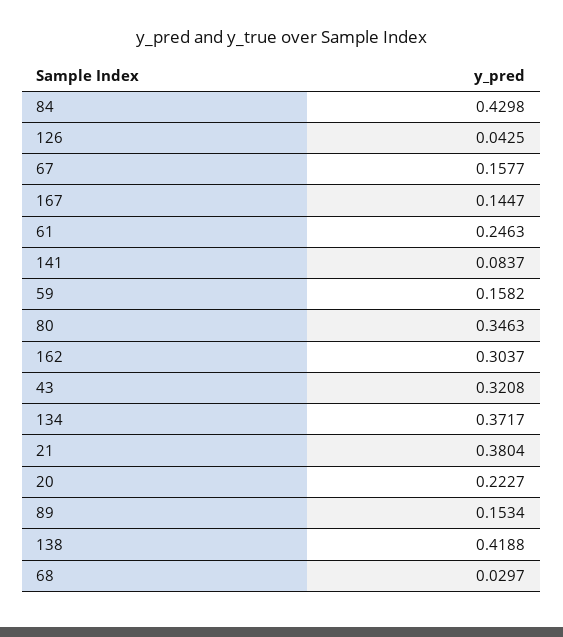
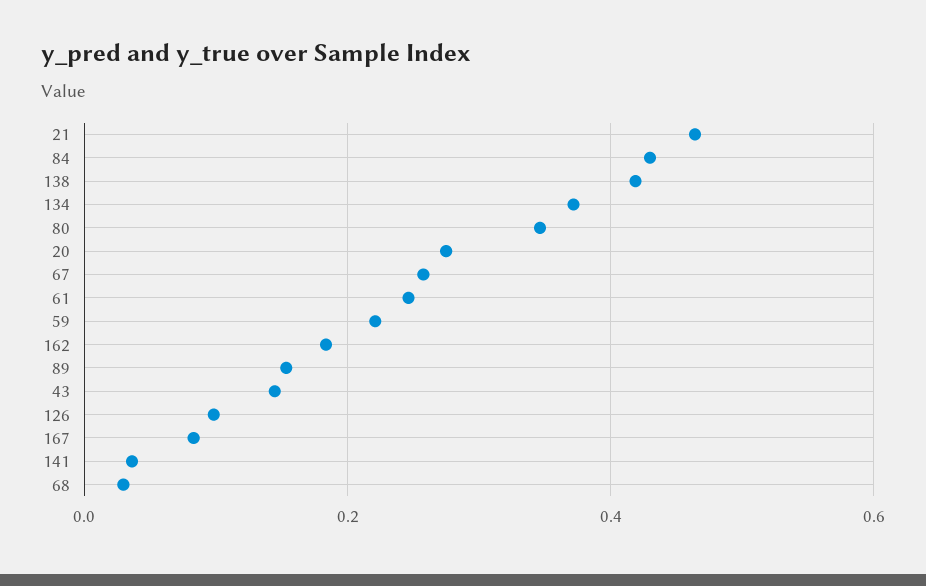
  {
    "84": 0.4298,
-   "126": 0.0425,
+   "126": 0.1,
-   "67": 0.1577,
+   "67": 0.26,
-   "167": 0.1447,
+   "167": 0.08,
    "61": 0.2463,
-   "141": 0.0837,
+   "141": 0.04,
-   "59": 0.1582,
+   "59": 0.22,
    "80": 0.3463,
-   "162": 0.3037,
+   "162": 0.18,
-   "43": 0.3208,
+   "43": 0.14,
    "134": 0.3717,
-   "21": 0.3804,
+   "21": 0.46,
-   "20": 0.2227,
+   "20": 0.28,
    "89": 0.1534,
    "138": 0.4188,
    "68": 0.0297
  }

